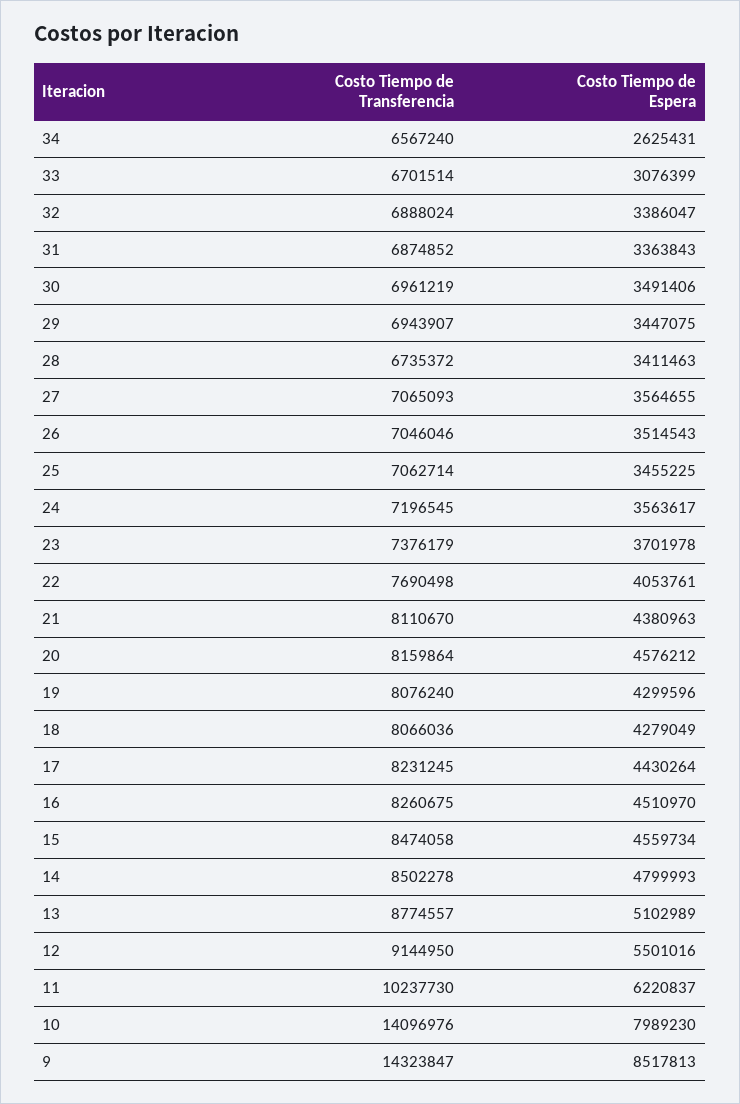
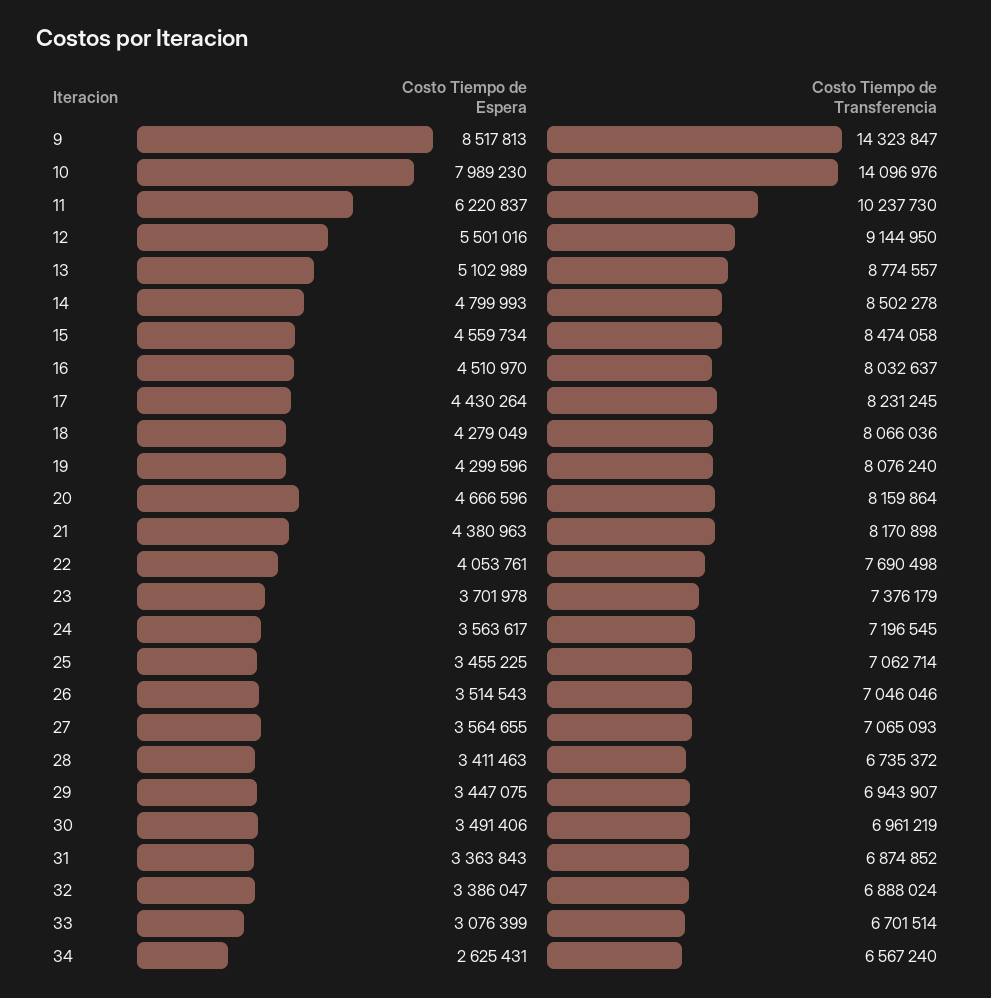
  {
    "Costo Tiempo de Transferencia": {
      "34": 6567240,
      "33": 6701514,
      "32": 6888024,
      "31": 6874852,
      "30": 6961219,
      "29": 6943907,
      "28": 6735372,
      "27": 7065093,
      "26": 7046046,
      "25": 7062714,
      "24": 7196545,
      "23": 7376179,
      "22": 7690498,
-     "21": 8110670,
+     "21": 8170898,
      "20": 8159864,
      "19": 8076240,
      "18": 8066036,
      "17": 8231245,
-     "16": 8260675,
+     "16": 8032637,
      "15": 8474058,
      "14": 8502278,
      "13": 8774557,
      "12": 9144950,
      "11": 10237730,
      "10": 14096976,
      "9": 14323847
    },
    "Costo Tiempo de Espera": {
      "34": 2625431,
      "33": 3076399,
      "32": 3386047,
      "31": 3363843,
      "30": 3491406,
      "29": 3447075,
      "28": 3411463,
      "27": 3564655,
      "26": 3514543,
      "25": 3455225,
      "24": 3563617,
      "23": 3701978,
      "22": 4053761,
      "21": 4380963,
-     "20": 4576212,
+     "20": 4666596,
      "19": 4299596,
      "18": 4279049,
      "17": 4430264,
      "16": 4510970,
      "15": 4559734,
      "14": 4799993,
      "13": 5102989,
      "12": 5501016,
      "11": 6220837,
      "10": 7989230,
      "9": 8517813
    }
  }

